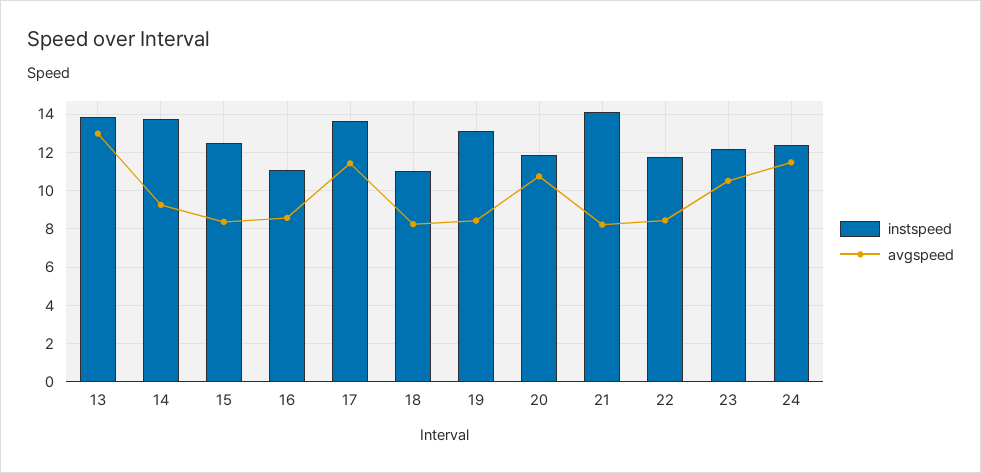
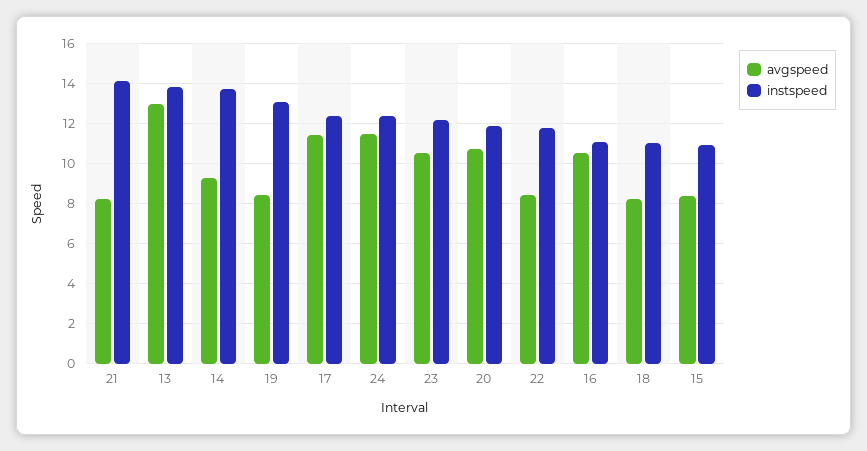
  {
    "instspeed": {
      "13": 14,
      "14": 13.5,
-     "15": 12.5,
+     "15": 11,
      "16": 11,
-     "17": 13.5,
+     "17": 12.5,
      "18": 11,
      "19": 13,
      "20": 12,
      "21": 14,
      "22": 12,
      "23": 12,
      "24": 12.5
    },
    "avgspeed": {
      "13": 13,
      "14": 9.5,
      "15": 8.5,
-     "16": 8.5,
+     "16": 10.5,
      "17": 11.5,
      "18": 8.5,
      "19": 8.5,
      "20": 10.5,
      "21": 8,
      "22": 8.5,
      "23": 10.5,
      "24": 11.5
    }
  }

